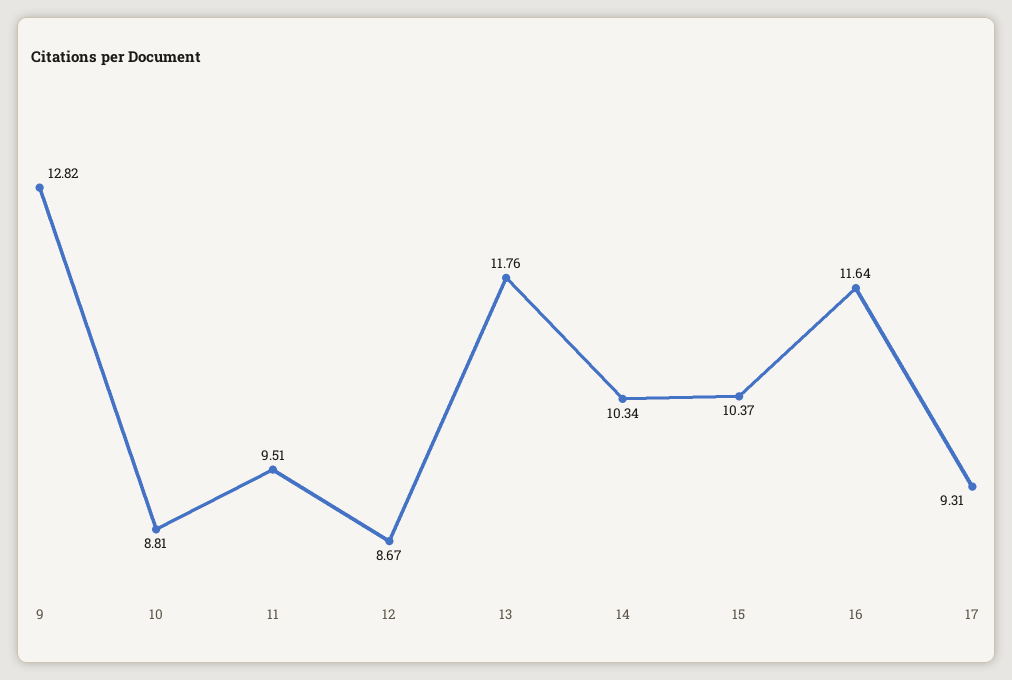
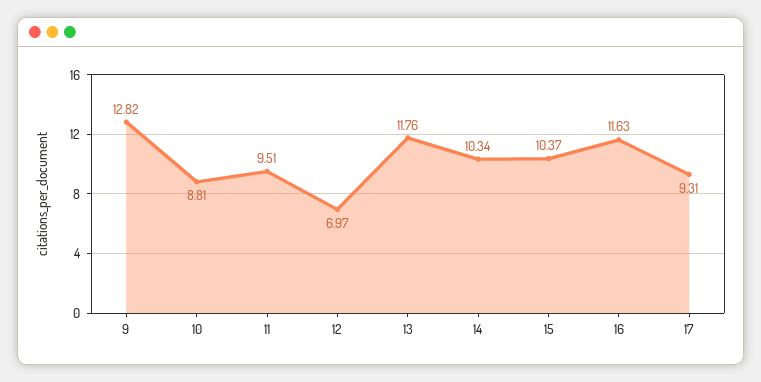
  {
    "9": 12.82,
    "10": 8.81,
    "11": 9.51,
-   "12": 8.67,
+   "12": 6.97,
    "13": 11.76,
    "14": 10.34,
    "15": 10.37,
-   "16": 11.64,
+   "16": 11.63,
    "17": 9.31
  }

